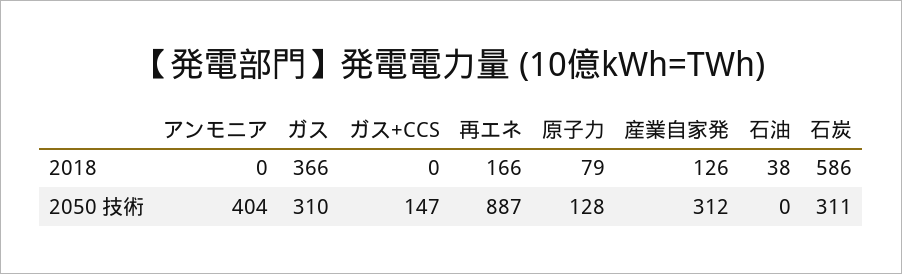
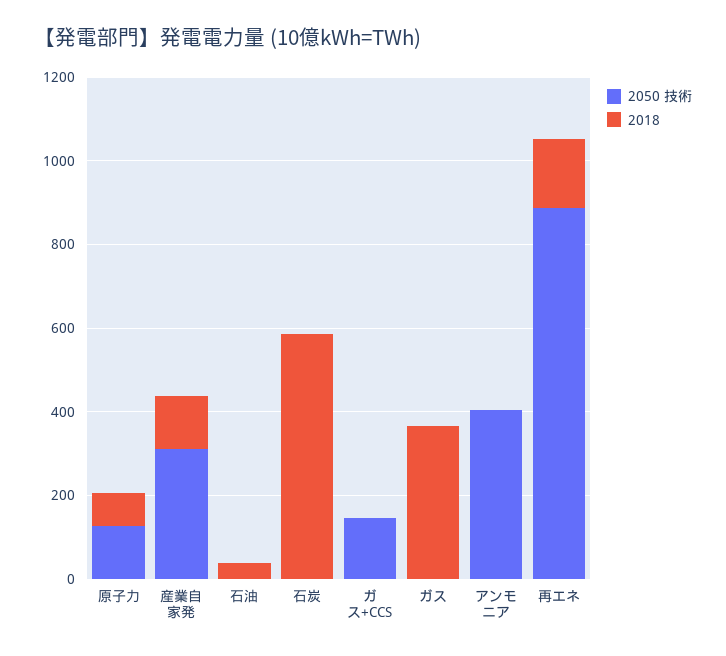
  {
    "2018": {
      "アンモニア": 0,
      "ガス": 366,
      "ガス+CCS": 0,
      "再エネ": 166,
      "原子力": 79,
      "産業自家発": 126,
      "石油": 38,
      "石炭": 586
    },
    "2050 技術": {
      "アンモニア": 404,
-     "ガス": 310,
+     "ガス": 0,
      "ガス+CCS": 147,
      "再エネ": 887,
      "原子力": 128,
      "産業自家発": 312,
      "石油": 0,
-     "石炭": 311
+     "石炭": 0
    }
  }

